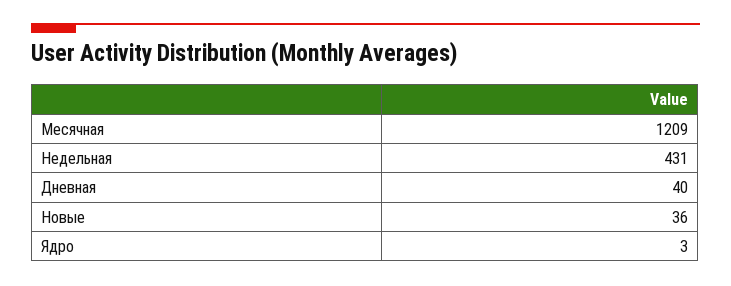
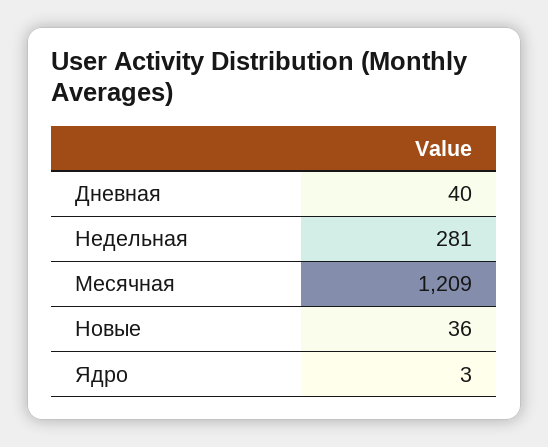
  {
    "Месячная": 1209,
-   "Недельная": 431,
+   "Недельная": 281,
    "Дневная": 40,
    "Новые": 36,
    "Ядро": 3
  }

